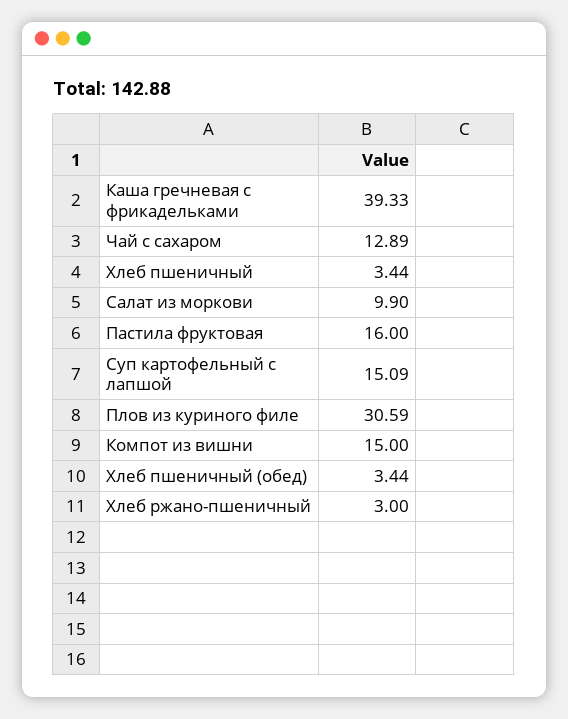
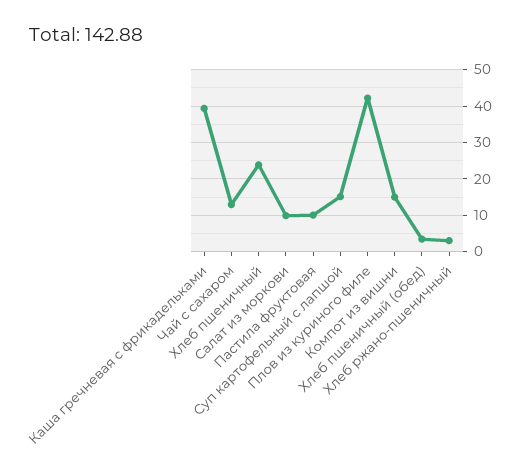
  {
    "Каша гречневая с фрикадельками": 39.33,
    "Чай с сахаром": 12.89,
-   "Хлеб пшеничный": 3.44,
+   "Хлеб пшеничный": 24,
    "Салат из моркови": 9.9,
-   "Пастила фруктовая": 16,
+   "Пастила фруктовая": 10,
    "Суп картофельный с лапшой": 15.09,
-   "Плов из куриного филе": 30.59,
+   "Плов из куриного филе": 42,
    "Компот из вишни": 15,
    "Хлеб пшеничный (обед)": 3.44,
    "Хлеб ржано-пшеничный": 3
  }

